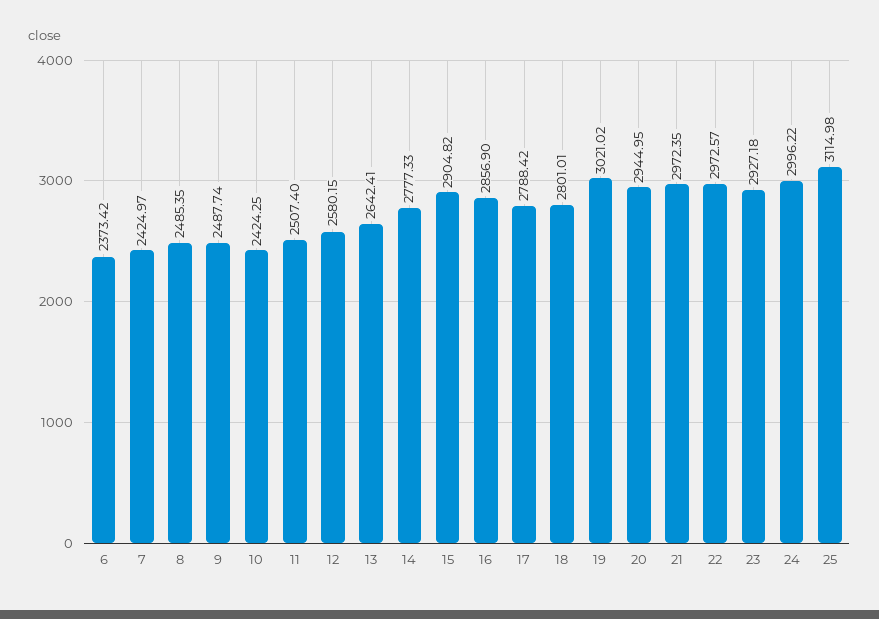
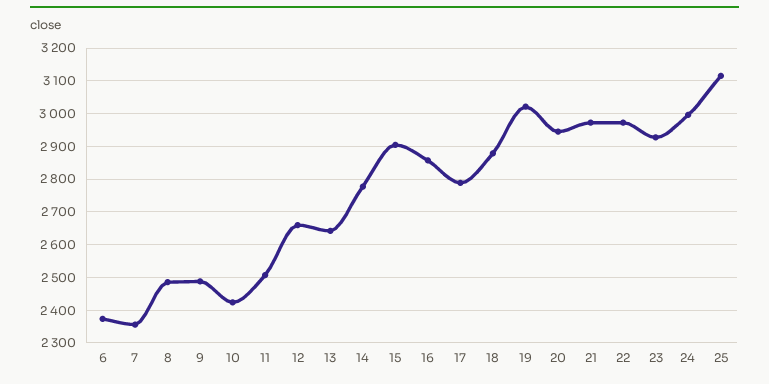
  {
    "6": 2373.42,
-   "7": 2424.97,
+   "7": 2360,
    "8": 2485.35,
    "9": 2487.74,
    "10": 2424.25,
    "11": 2507.4,
-   "12": 2580.15,
+   "12": 2660,
    "13": 2642.41,
    "14": 2777.33,
    "15": 2904.82,
    "16": 2856.9,
    "17": 2788.42,
-   "18": 2801.01,
+   "18": 2880,
    "19": 3021.02,
    "20": 2944.95,
    "21": 2972.35,
    "22": 2972.57,
    "23": 2927.18,
    "24": 2996.22,
    "25": 3114.98
  }

